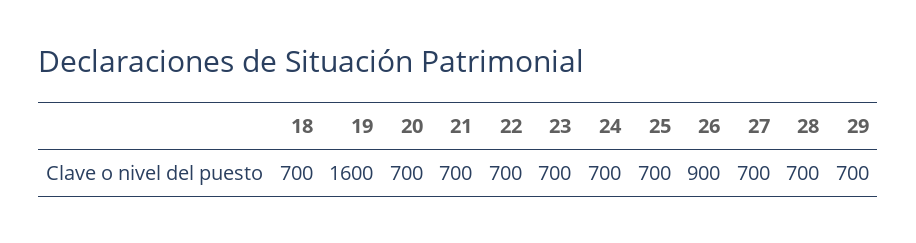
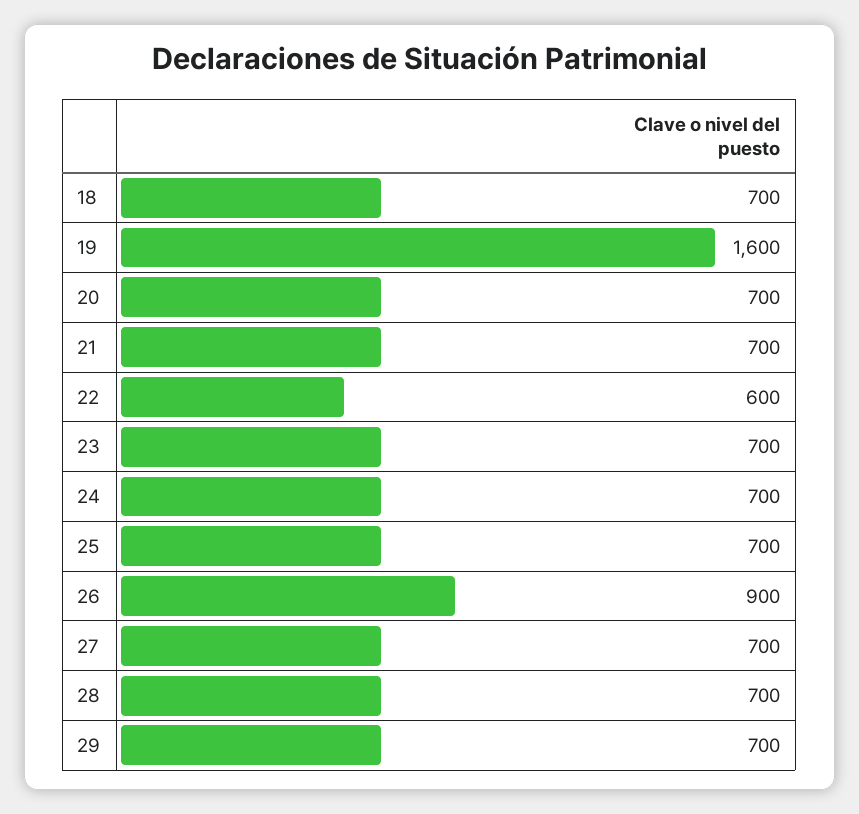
  {
    "18": 700,
    "19": 1600,
    "20": 700,
    "21": 700,
-   "22": 700,
+   "22": 600,
    "23": 700,
    "24": 700,
    "25": 700,
    "26": 900,
    "27": 700,
    "28": 700,
    "29": 700
  }

